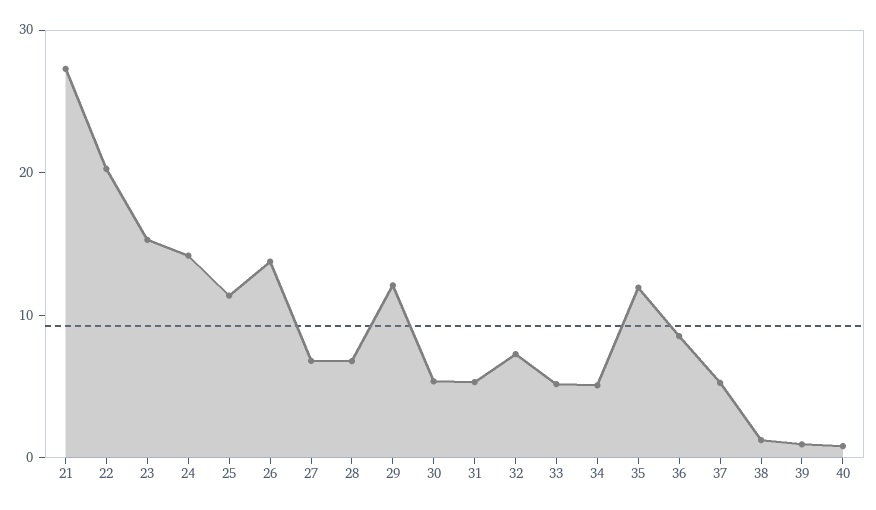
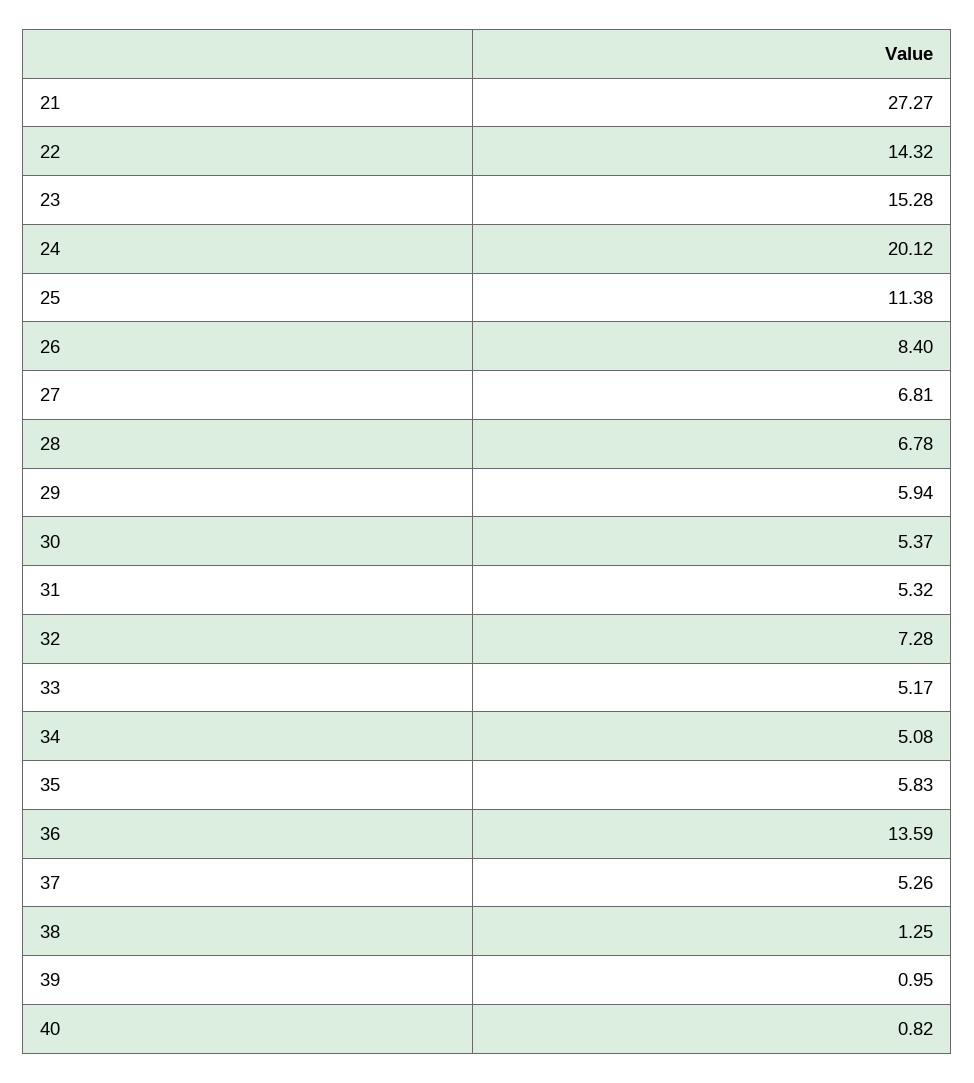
  {
    "21": 27.27,
-   "22": 20,
+   "22": 14.32,
    "23": 15.28,
-   "24": 14,
+   "24": 20.12,
    "25": 11.38,
-   "26": 14,
+   "26": 8.4,
    "27": 6.81,
    "28": 6.78,
-   "29": 12,
+   "29": 5.94,
    "30": 5.37,
    "31": 5.32,
    "32": 7.28,
    "33": 5.17,
    "34": 5.08,
-   "35": 12,
+   "35": 5.83,
-   "36": 8,
+   "36": 13.59,
    "37": 5.26,
    "38": 1.25,
    "39": 0.95,
    "40": 0.82
  }

